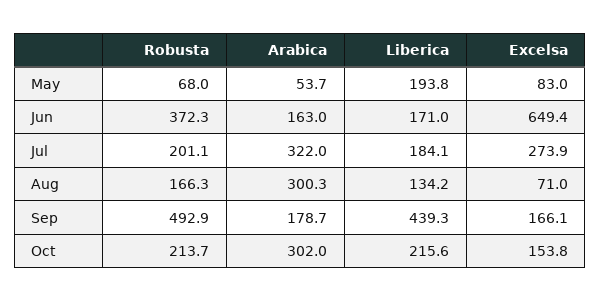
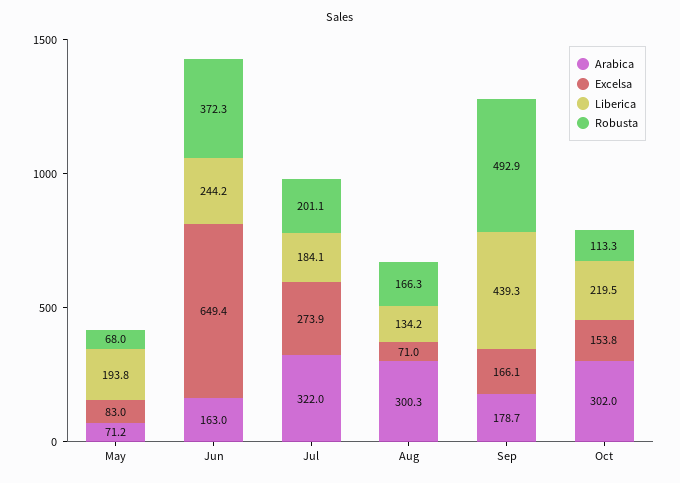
  {
    "Robusta": {
      "May": 68,
      "Jun": 372.3,
      "Jul": 201.1,
      "Aug": 166.3,
      "Sep": 492.9,
-     "Oct": 213.7
+     "Oct": 113.3
    },
    "Arabica": {
-     "May": 53.7,
+     "May": 71.2,
      "Jun": 163,
      "Jul": 322,
      "Aug": 300.3,
      "Sep": 178.7,
      "Oct": 302
    },
    "Liberica": {
      "May": 193.8,
-     "Jun": 171,
+     "Jun": 244.2,
      "Jul": 184.1,
      "Aug": 134.2,
      "Sep": 439.3,
-     "Oct": 215.6
+     "Oct": 219.5
    },
    "Excelsa": {
      "May": 83,
      "Jun": 649.4,
      "Jul": 273.9,
      "Aug": 71,
      "Sep": 166.1,
      "Oct": 153.8
    }
  }

